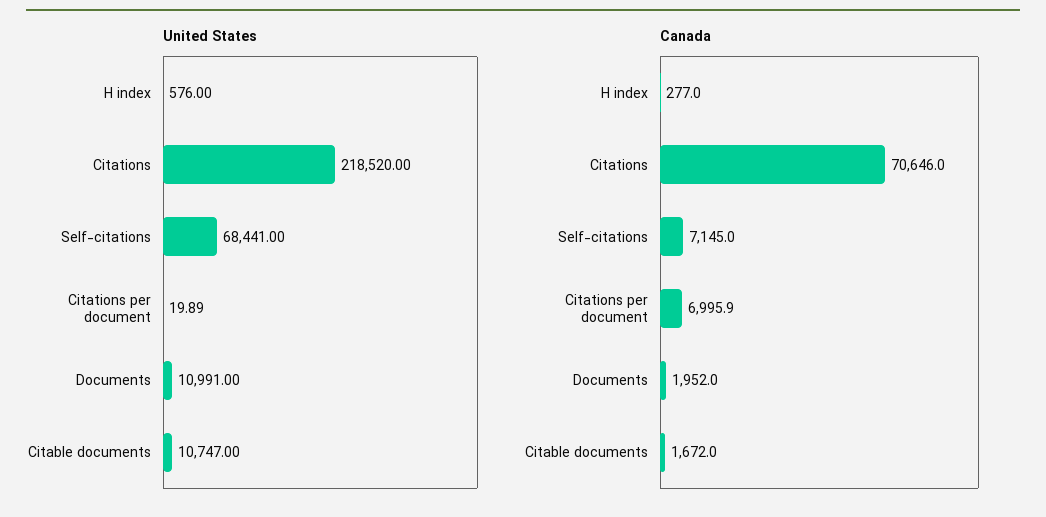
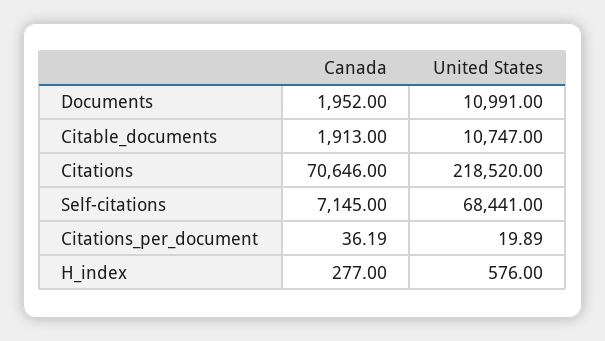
  {
    "United States": {
      "H index": 576,
      "Citations": 218520,
      "Self-citations": 68441,
      "Citations per document": 19.89,
      "Documents": 10991,
      "Citable documents": 10747
    },
    "Canada": {
      "H index": 277,
      "Citations": 70646,
      "Self-citations": 7145,
-     "Citations per document": 6995.9,
+     "Citations per document": 36.19,
      "Documents": 1952,
-     "Citable documents": 1672
+     "Citable documents": 1913
    }
  }

